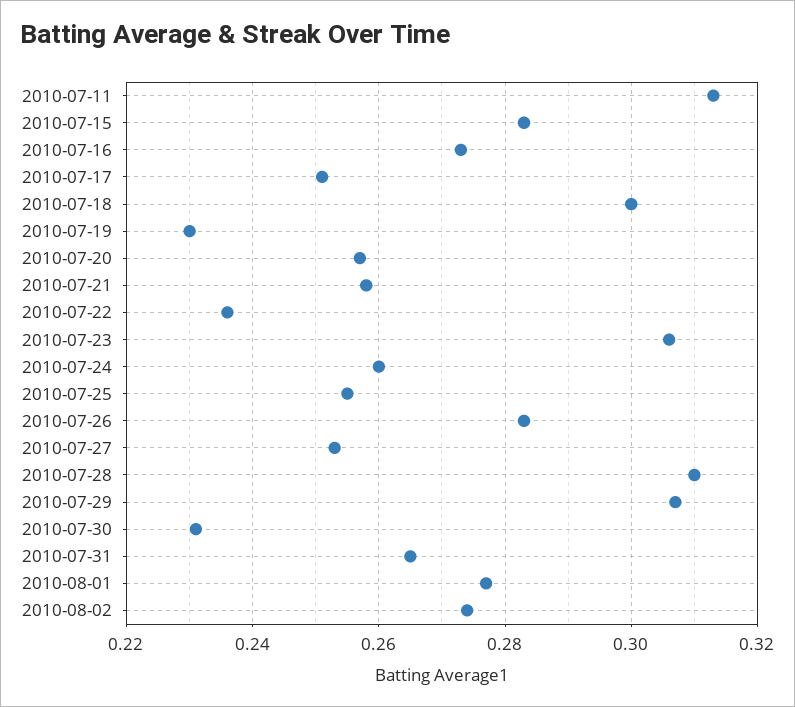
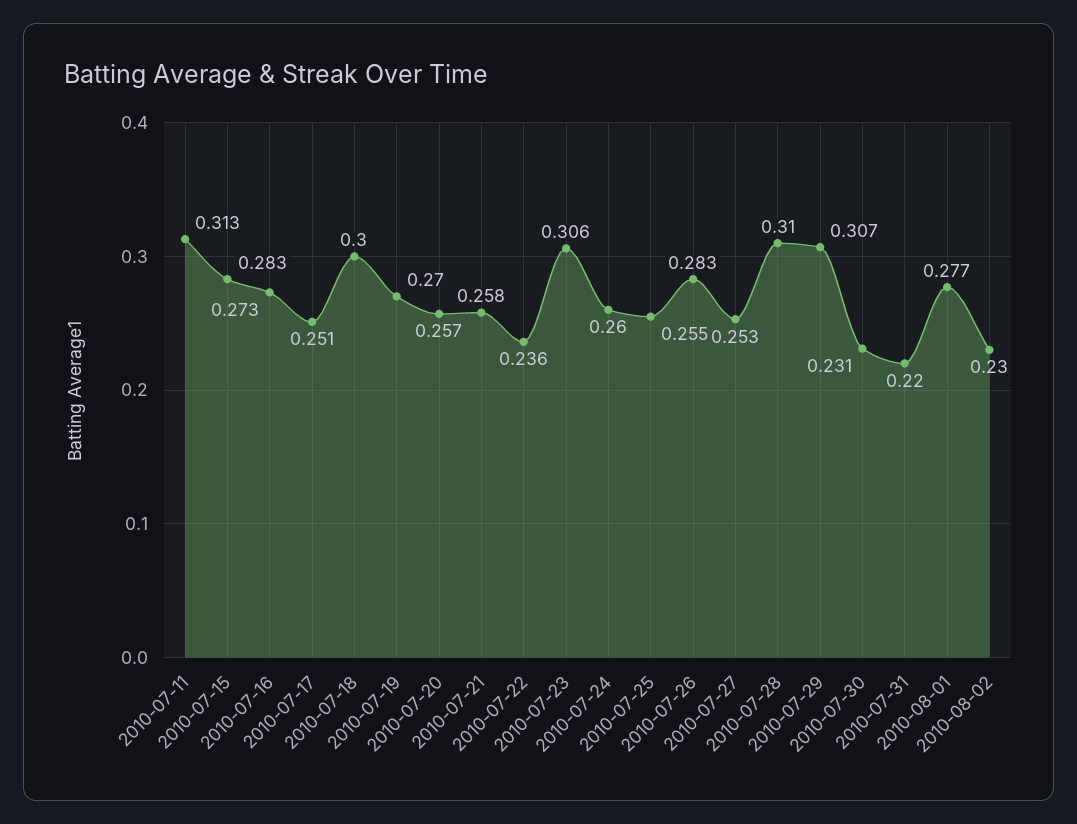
  {
    "2010-07-11": 0.313,
    "2010-07-15": 0.283,
    "2010-07-16": 0.273,
    "2010-07-17": 0.251,
    "2010-07-18": 0.3,
-   "2010-07-19": 0.23,
+   "2010-07-19": 0.27,
    "2010-07-20": 0.257,
    "2010-07-21": 0.258,
    "2010-07-22": 0.236,
    "2010-07-23": 0.306,
    "2010-07-24": 0.26,
    "2010-07-25": 0.255,
    "2010-07-26": 0.283,
    "2010-07-27": 0.253,
    "2010-07-28": 0.31,
    "2010-07-29": 0.307,
    "2010-07-30": 0.231,
-   "2010-07-31": 0.265,
+   "2010-07-31": 0.22,
    "2010-08-01": 0.277,
-   "2010-08-02": 0.275
+   "2010-08-02": 0.23
  }

